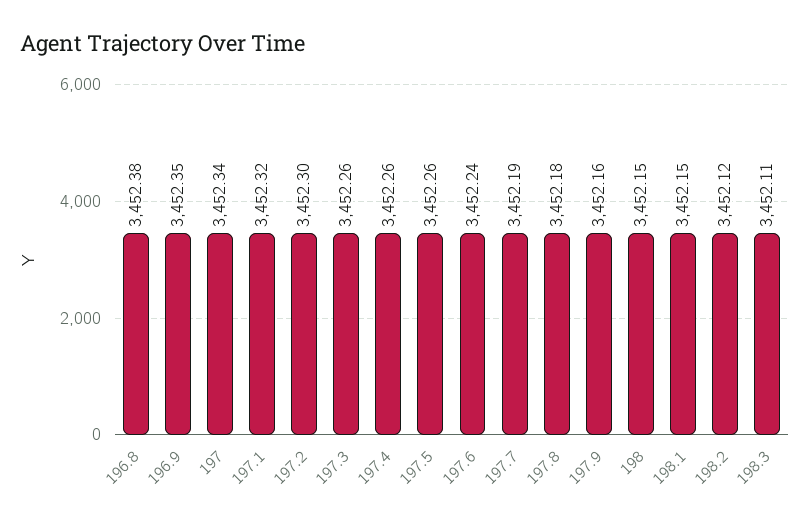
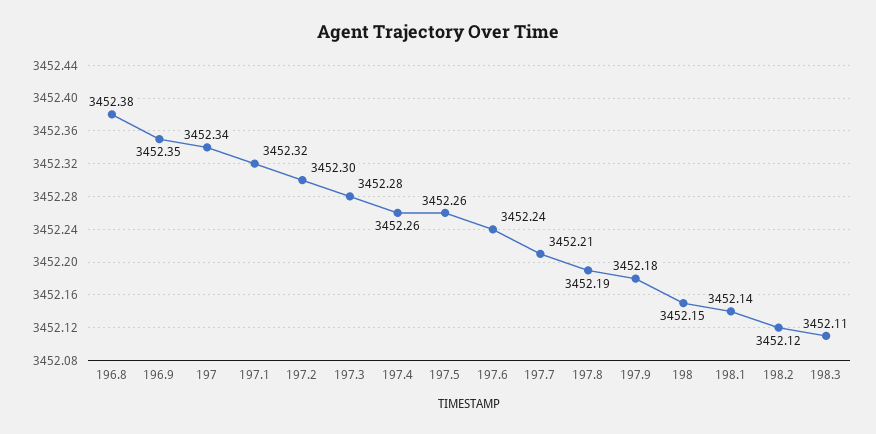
  {
    "196.8": 3452.38,
    "196.9": 3452.35,
    "197": 3452.34,
    "197.1": 3452.32,
    "197.2": 3452.3,
-   "197.3": 3452.26,
+   "197.3": 3452.28,
    "197.4": 3452.26,
    "197.5": 3452.26,
    "197.6": 3452.24,
-   "197.7": 3452.19,
+   "197.7": 3452.21,
-   "197.8": 3452.18,
+   "197.8": 3452.19,
-   "197.9": 3452.16,
+   "197.9": 3452.18,
    "198": 3452.15,
-   "198.1": 3452.15,
+   "198.1": 3452.14,
    "198.2": 3452.12,
    "198.3": 3452.11
  }

